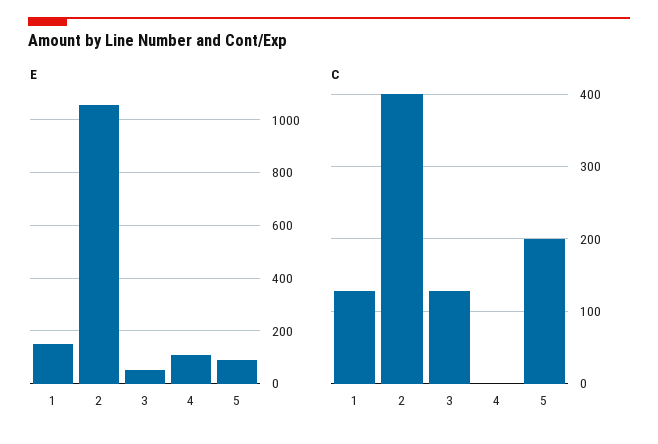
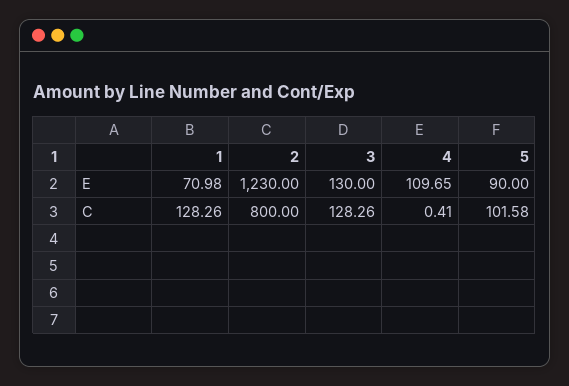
  {
    "E": {
-     "1": 150,
+     "1": 70.98,
-     "2": 1050,
+     "2": 1230,
-     "3": 50,
+     "3": 130,
      "4": 109.65,
      "5": 90
    },
    "C": {
      "1": 128.26,
-     "2": 400,
+     "2": 800,
      "3": 128.26,
      "4": 0.41,
-     "5": 200
+     "5": 101.58
    }
  }

